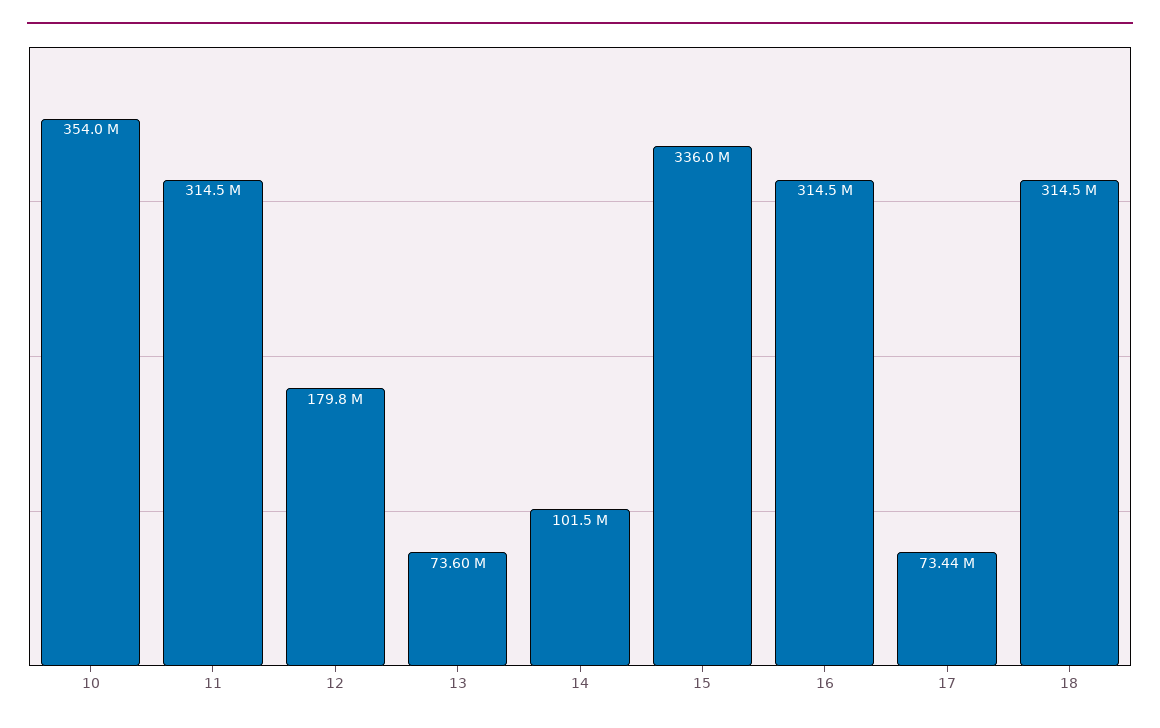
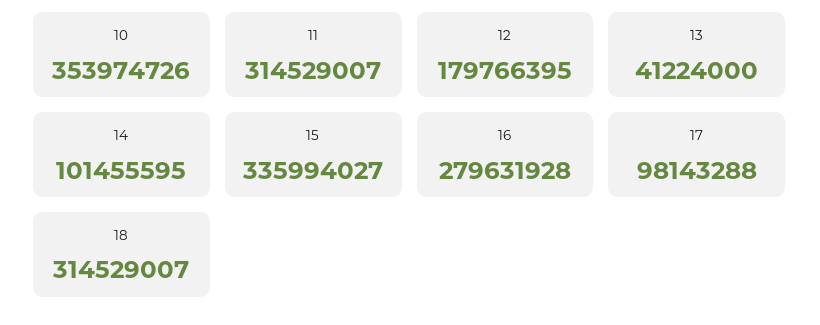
  {
    "10": 353974726,
    "11": 314529007,
    "12": 179766395,
-   "13": 73600000,
+   "13": 41224000,
    "14": 101455595,
    "15": 335994027,
-   "16": 314500000,
+   "16": 279631928,
-   "17": 73440000,
+   "17": 98143288,
    "18": 314529007
  }

